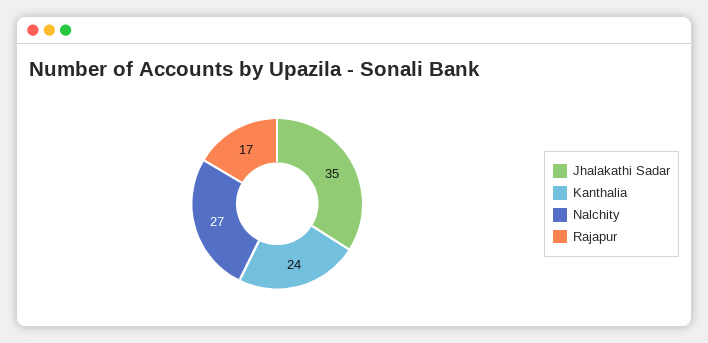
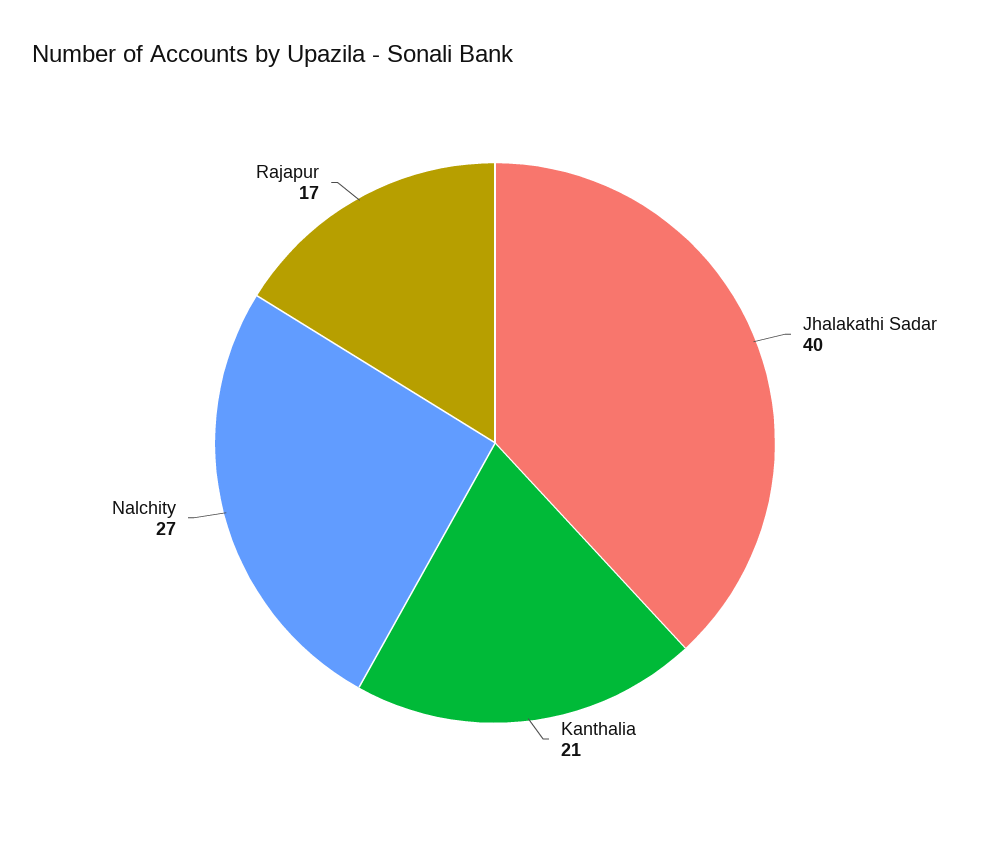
  {
-   "Jhalakathi Sadar": 35,
+   "Jhalakathi Sadar": 40,
-   "Kanthalia": 24,
+   "Kanthalia": 21,
    "Nalchity": 27,
    "Rajapur": 17
  }

